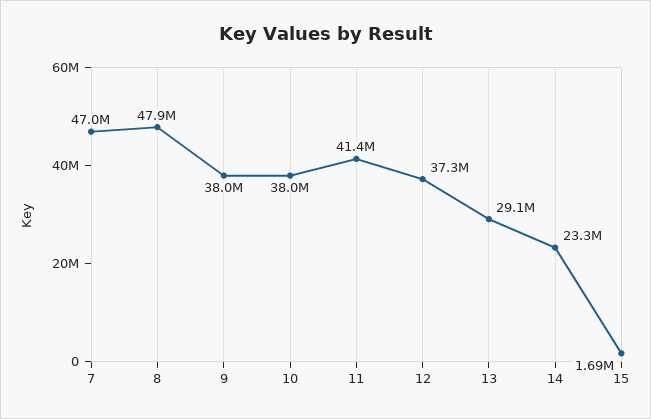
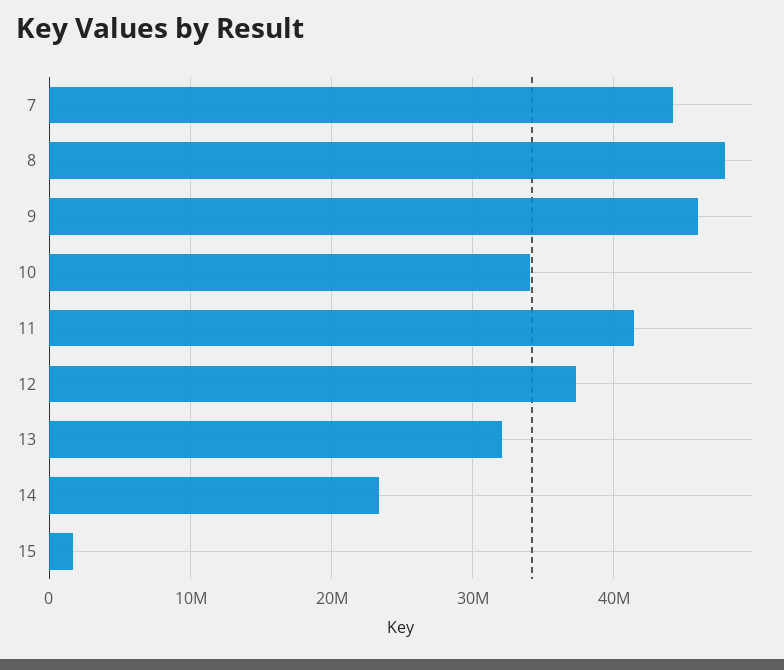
  {
-   "7": 47000000,
+   "7": 44000000,
    "8": 47900000,
-   "9": 38000000,
+   "9": 46000000,
-   "10": 38000000,
+   "10": 34000000,
    "11": 41400000,
    "12": 37300000,
-   "13": 29100000,
+   "13": 32000000,
    "14": 23300000,
    "15": 1690000
  }

